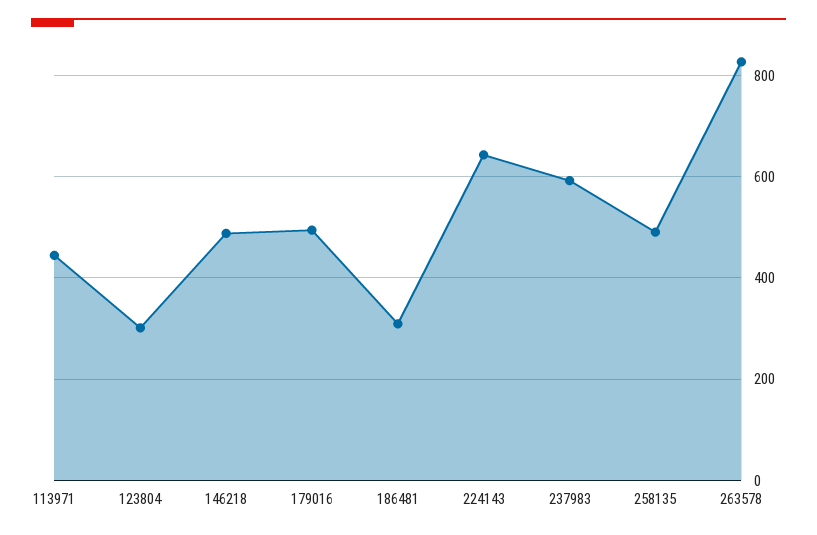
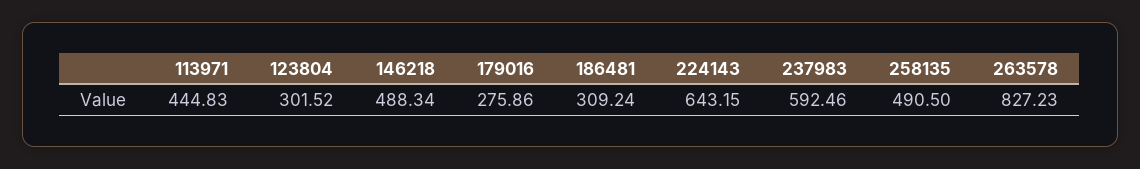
  {
    "113971": 444.83,
    "123804": 301.52,
    "146218": 488.34,
-   "179016": 500,
+   "179016": 275.86,
    "186481": 309.24,
    "224143": 643.15,
    "237983": 592.46,
    "258135": 490.5,
    "263578": 827.23
  }

